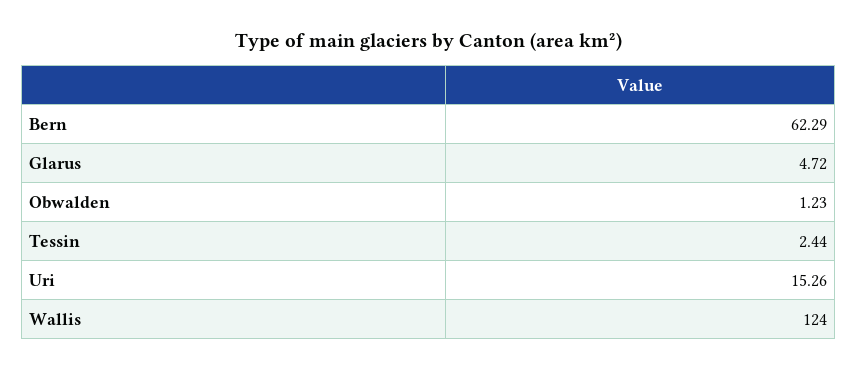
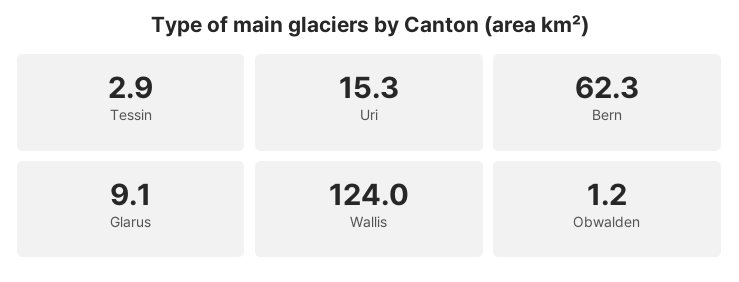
  {
    "Bern": 62.29,
-   "Glarus": 4.72,
+   "Glarus": 9.1,
    "Obwalden": 1.23,
-   "Tessin": 2.44,
+   "Tessin": 2.9,
    "Uri": 15.26,
    "Wallis": 124
  }

